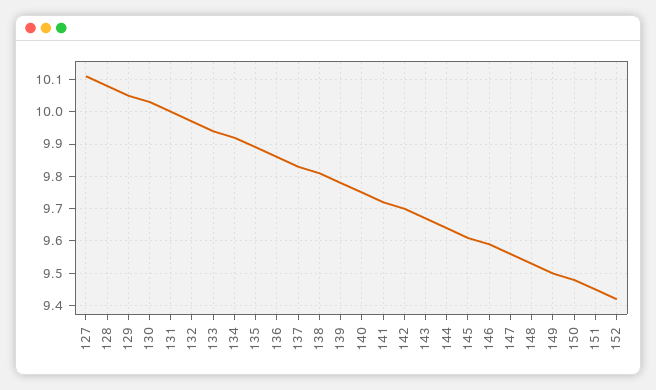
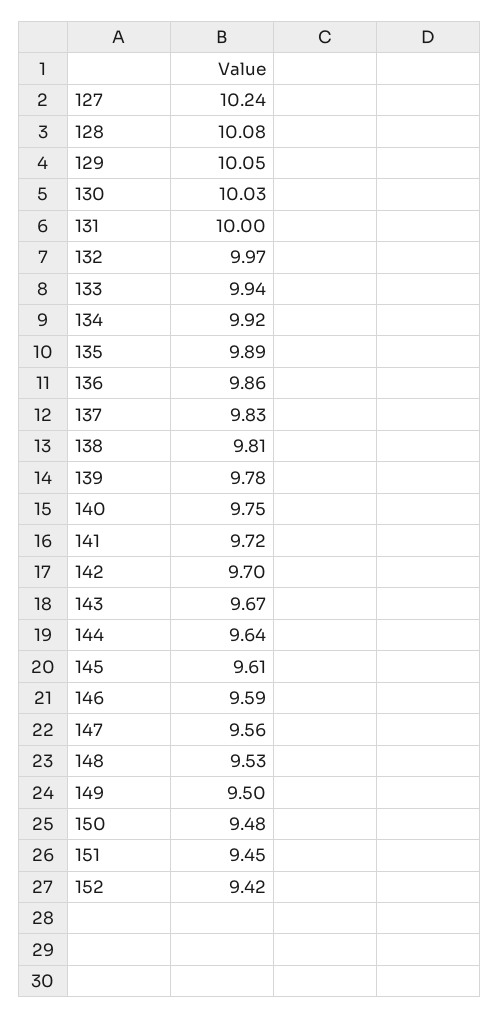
  {
-   "127": 10.1,
+   "127": 10.24,
    "128": 10.08,
    "129": 10.05,
    "130": 10.03,
    "131": 10,
    "132": 9.97,
    "133": 9.94,
    "134": 9.92,
    "135": 9.89,
    "136": 9.86,
    "137": 9.83,
    "138": 9.81,
    "139": 9.78,
    "140": 9.75,
    "141": 9.72,
    "142": 9.7,
    "143": 9.67,
    "144": 9.64,
    "145": 9.61,
    "146": 9.59,
    "147": 9.56,
    "148": 9.53,
    "149": 9.5,
    "150": 9.48,
    "151": 9.45,
    "152": 9.42
  }

